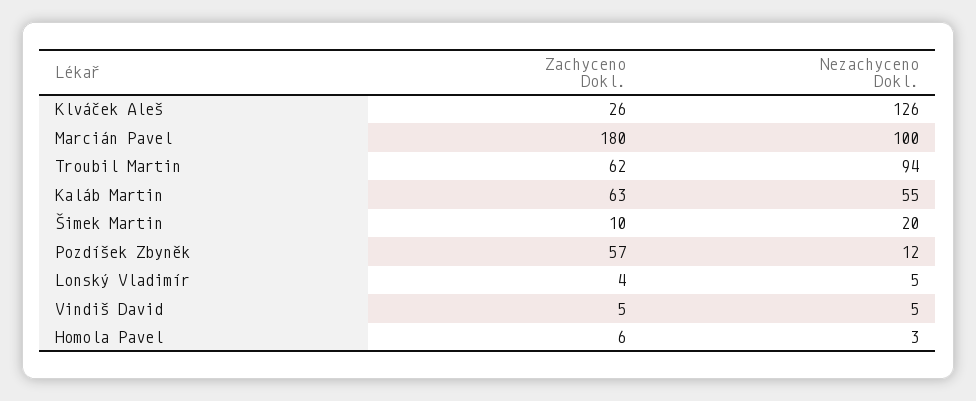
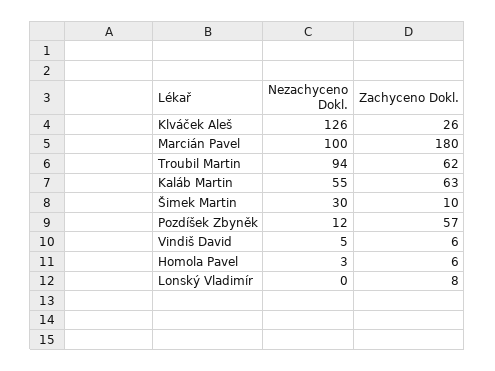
  {
    "Zachyceno Dokl.": {
      "Klváček Aleš": 26,
      "Marcián Pavel": 180,
      "Troubil Martin": 62,
      "Kaláb Martin": 63,
      "Šimek Martin": 10,
      "Pozdíšek Zbyněk": 57,
-     "Lonský Vladimír": 4,
+     "Lonský Vladimír": 8,
-     "Vindiš David": 5,
+     "Vindiš David": 6,
      "Homola Pavel": 6
    },
    "Nezachyceno Dokl.": {
      "Klváček Aleš": 126,
      "Marcián Pavel": 100,
      "Troubil Martin": 94,
      "Kaláb Martin": 55,
-     "Šimek Martin": 20,
+     "Šimek Martin": 30,
      "Pozdíšek Zbyněk": 12,
-     "Lonský Vladimír": 5,
+     "Lonský Vladimír": 0,
      "Vindiš David": 5,
      "Homola Pavel": 3
    }
  }

